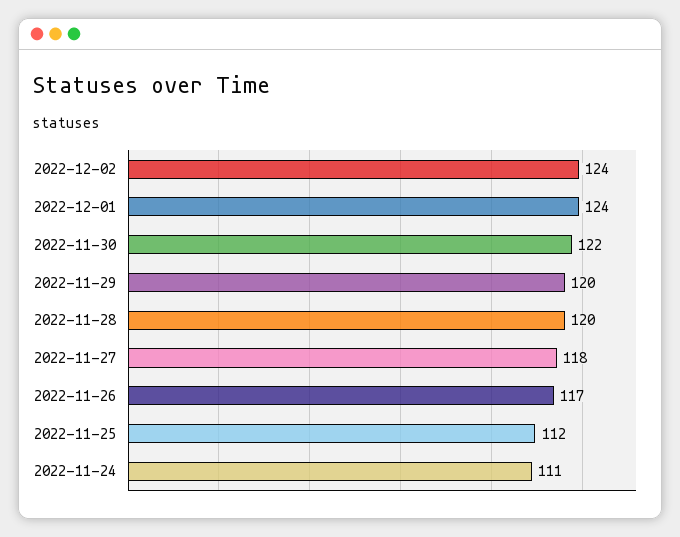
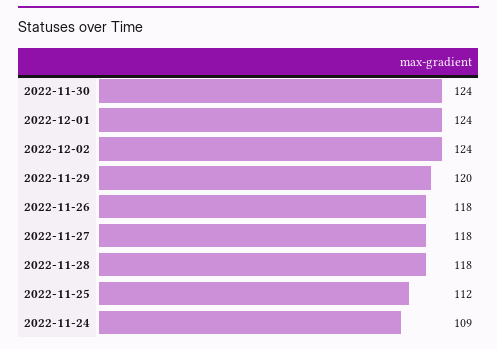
  {
    "2022-12-02": 124,
    "2022-12-01": 124,
-   "2022-11-30": 122,
+   "2022-11-30": 124,
    "2022-11-29": 120,
-   "2022-11-28": 120,
+   "2022-11-28": 118,
    "2022-11-27": 118,
-   "2022-11-26": 117,
+   "2022-11-26": 118,
    "2022-11-25": 112,
-   "2022-11-24": 111
+   "2022-11-24": 109
  }

